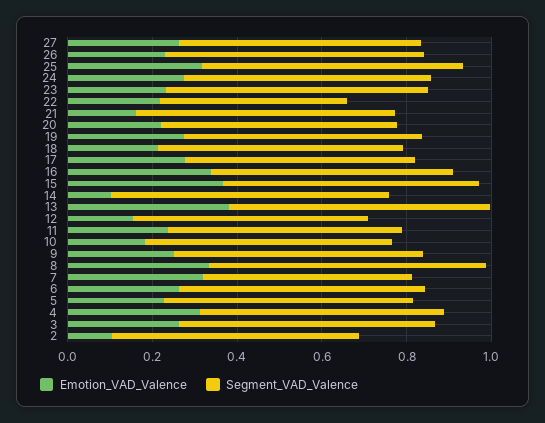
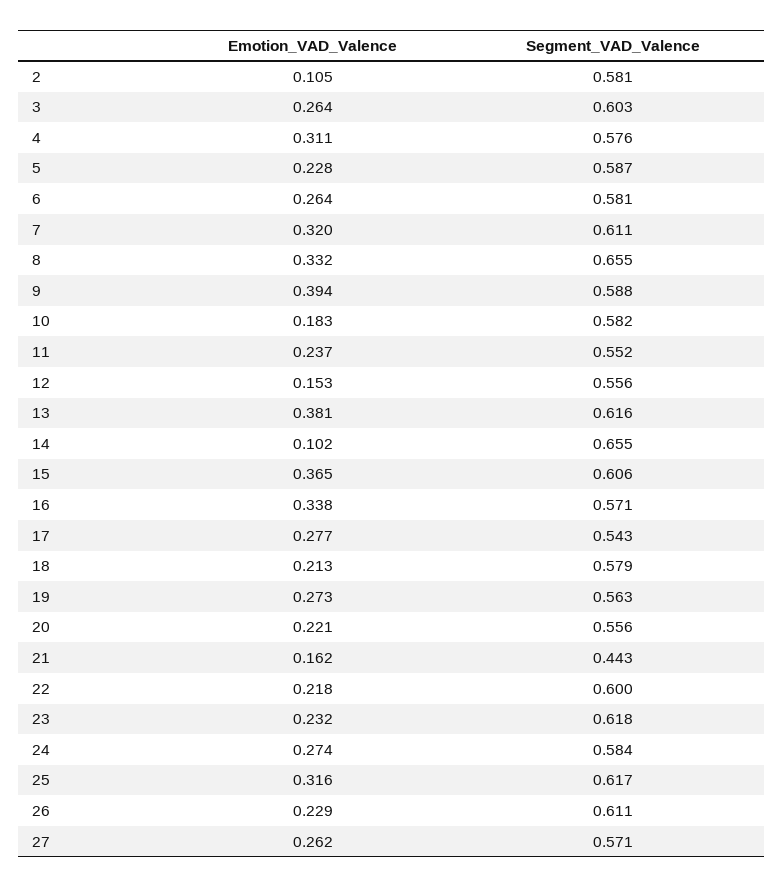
  {
    "Emotion_VAD_Valence": {
      "27": 0.262,
      "26": 0.229,
      "25": 0.316,
      "24": 0.274,
      "23": 0.232,
      "22": 0.218,
      "21": 0.162,
      "20": 0.221,
      "19": 0.273,
      "18": 0.213,
      "17": 0.277,
      "16": 0.338,
      "15": 0.365,
      "14": 0.102,
      "13": 0.381,
      "12": 0.153,
      "11": 0.237,
      "10": 0.183,
-     "9": 0.25,
+     "9": 0.394,
      "8": 0.332,
      "7": 0.32,
      "6": 0.264,
      "5": 0.228,
      "4": 0.311,
      "3": 0.264,
      "2": 0.105
    },
    "Segment_VAD_Valence": {
      "27": 0.571,
      "26": 0.611,
      "25": 0.617,
      "24": 0.584,
      "23": 0.618,
-     "22": 0.45,
+     "22": 0.6,
-     "21": 0.6,
+     "21": 0.443,
      "20": 0.556,
      "19": 0.563,
      "18": 0.579,
      "17": 0.543,
      "16": 0.571,
      "15": 0.606,
      "14": 0.655,
      "13": 0.616,
      "12": 0.556,
      "11": 0.552,
      "10": 0.582,
      "9": 0.588,
      "8": 0.655,
-     "7": 0.5,
+     "7": 0.611,
      "6": 0.581,
      "5": 0.587,
      "4": 0.576,
      "3": 0.603,
      "2": 0.581
    }
  }

